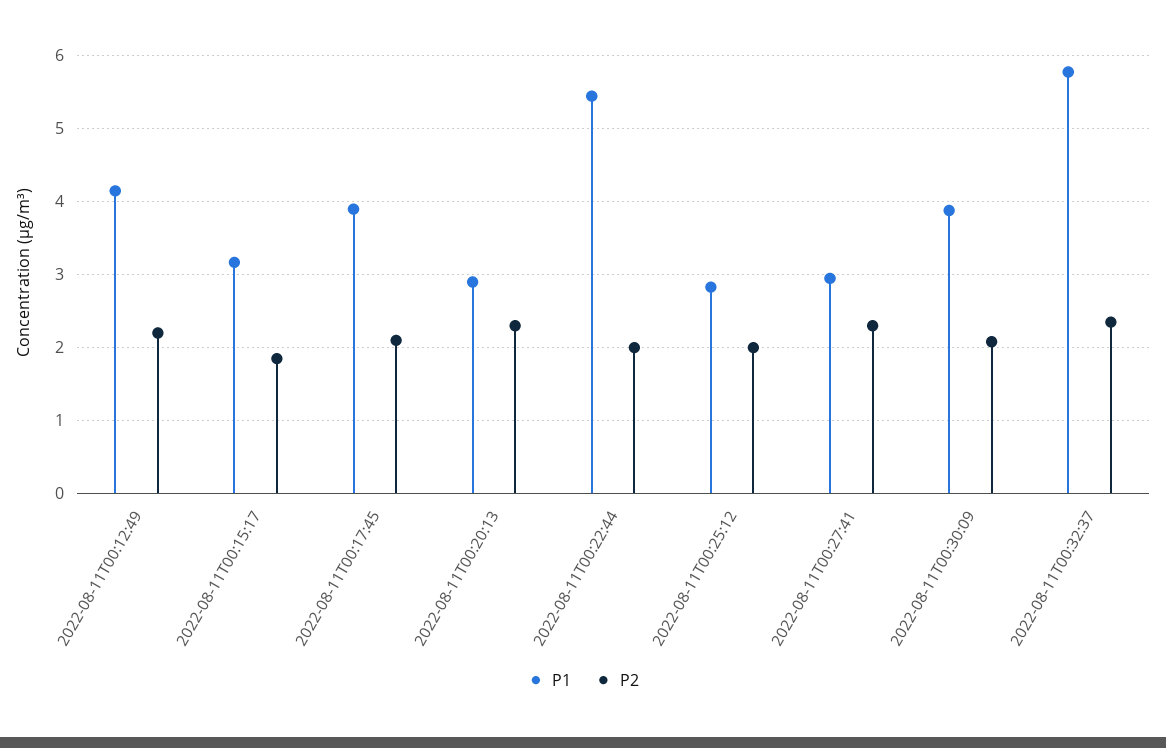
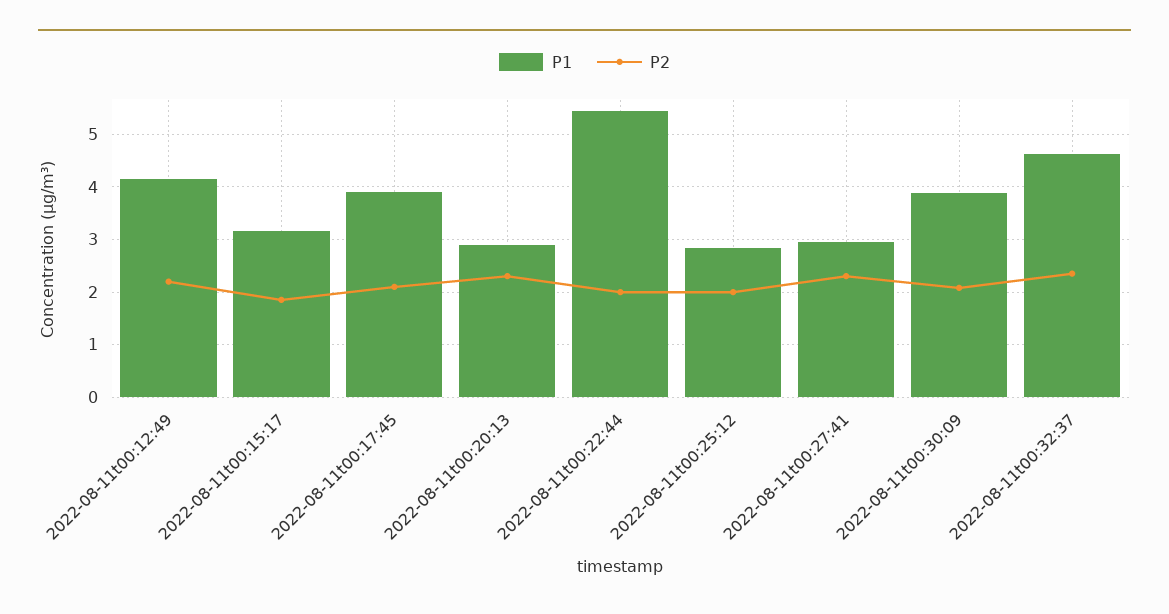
  {
    "P1": {
      "2022-08-11T00:12:49": 4.2,
      "2022-08-11T00:15:17": 3.2,
      "2022-08-11T00:17:45": 3.9,
      "2022-08-11T00:20:13": 2.9,
      "2022-08-11T00:22:44": 5.5,
      "2022-08-11T00:25:12": 2.8,
      "2022-08-11T00:27:41": 3,
      "2022-08-11T00:30:09": 3.9,
-     "2022-08-11T00:32:37": 5.8
+     "2022-08-11T00:32:37": 4.6
    },
    "P2": {
      "2022-08-11T00:12:49": 2.2,
      "2022-08-11T00:15:17": 1.9,
      "2022-08-11T00:17:45": 2.1,
      "2022-08-11T00:20:13": 2.3,
      "2022-08-11T00:22:44": 2,
      "2022-08-11T00:25:12": 2,
      "2022-08-11T00:27:41": 2.3,
      "2022-08-11T00:30:09": 2.1,
      "2022-08-11T00:32:37": 2.4
    }
  }

